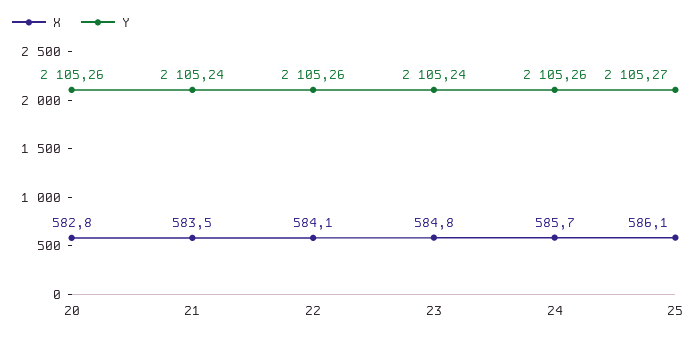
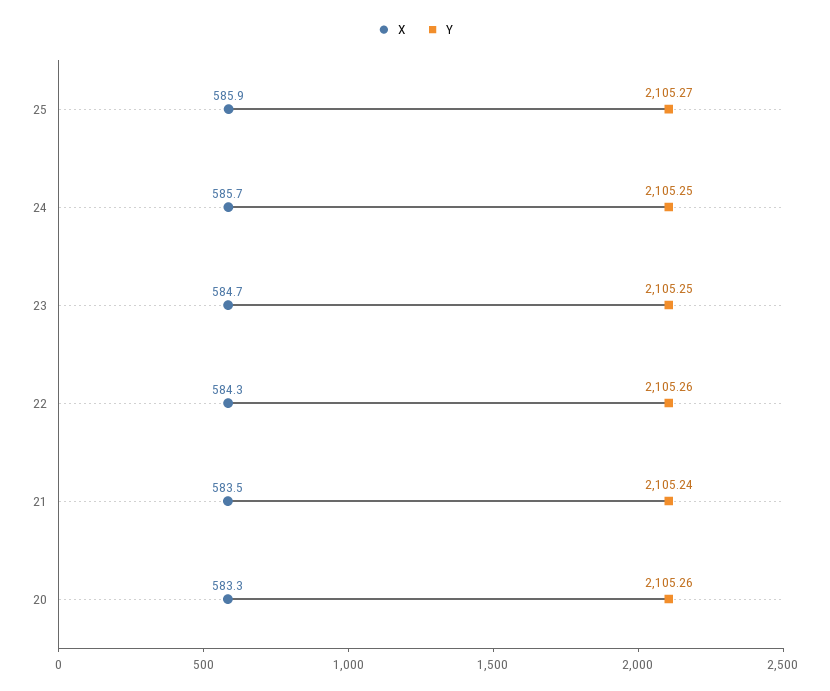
  {
    "X": {
-     "20": 582.8,
+     "20": 583.3,
      "21": 583.5,
-     "22": 584.1,
+     "22": 584.3,
-     "23": 584.8,
+     "23": 584.7,
      "24": 585.7,
-     "25": 586.1
+     "25": 585.9
    },
    "Y": {
      "20": 2105.26,
      "21": 2105.24,
      "22": 2105.26,
-     "23": 2105.24,
+     "23": 2105.25,
-     "24": 2105.26,
+     "24": 2105.25,
      "25": 2105.27
    }
  }

